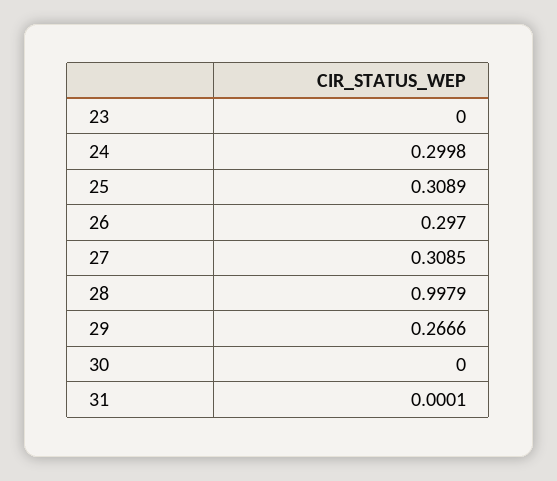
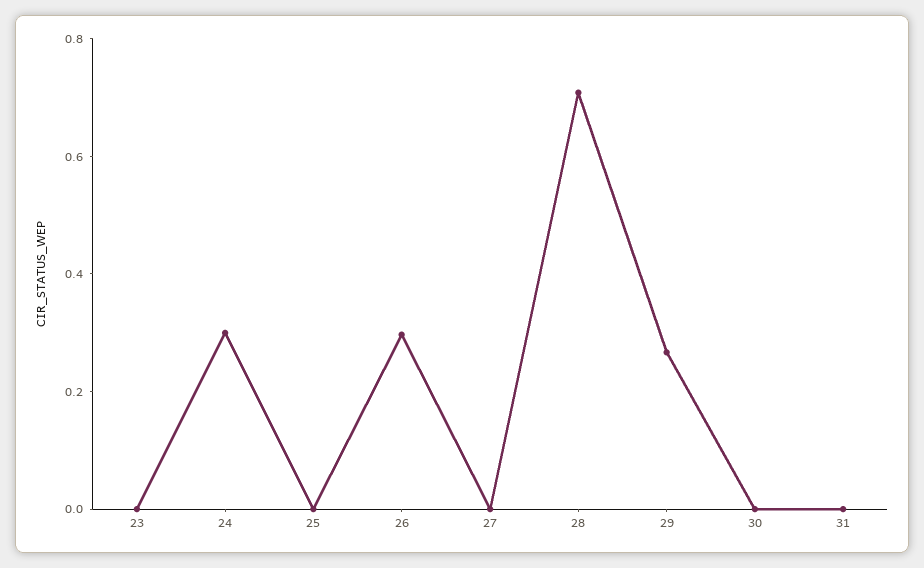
  {
    "23": 0,
    "24": 0.2998,
-   "25": 0.3089,
+   "25": 0,
    "26": 0.297,
-   "27": 0.3085,
+   "27": 0,
-   "28": 0.9979,
+   "28": 0.7,
    "29": 0.2666,
    "30": 0,
    "31": 0.0001
  }

